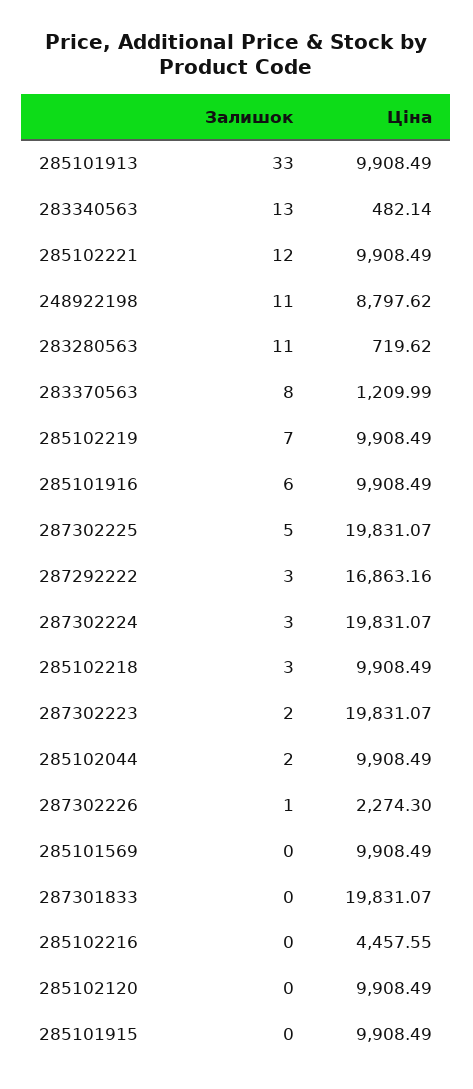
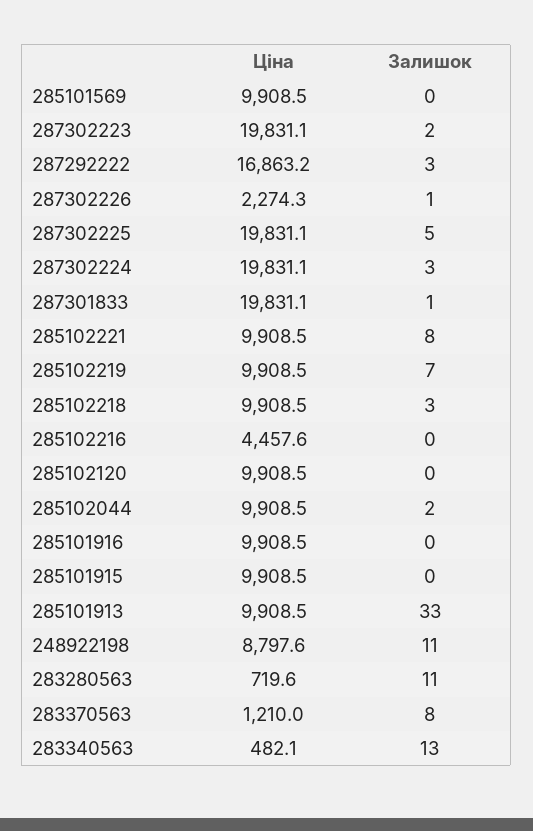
  {
    "Залишок": {
      "285101913": 33,
      "283340563": 13,
-     "285102221": 12,
+     "285102221": 8,
      "248922198": 11,
      "283280563": 11,
      "283370563": 8,
      "285102219": 7,
-     "285101916": 6,
+     "285101916": 0,
      "287302225": 5,
      "287292222": 3,
      "287302224": 3,
      "285102218": 3,
      "287302223": 2,
      "285102044": 2,
      "287302226": 1,
      "285101569": 0,
-     "287301833": 0,
+     "287301833": 1,
      "285102216": 0,
      "285102120": 0,
      "285101915": 0
    },
    "Ціна": {
      "285101913": 9908.49,
      "283340563": 482.14,
      "285102221": 9908.49,
      "248922198": 8797.62,
      "283280563": 719.62,
      "283370563": 1209.99,
      "285102219": 9908.49,
      "285101916": 9908.49,
      "287302225": 19831.07,
      "287292222": 16863.16,
      "287302224": 19831.07,
      "285102218": 9908.49,
      "287302223": 19831.07,
      "285102044": 9908.49,
      "287302226": 2274.3,
      "285101569": 9908.49,
      "287301833": 19831.07,
      "285102216": 4457.55,
      "285102120": 9908.49,
      "285101915": 9908.49
    }
  }

